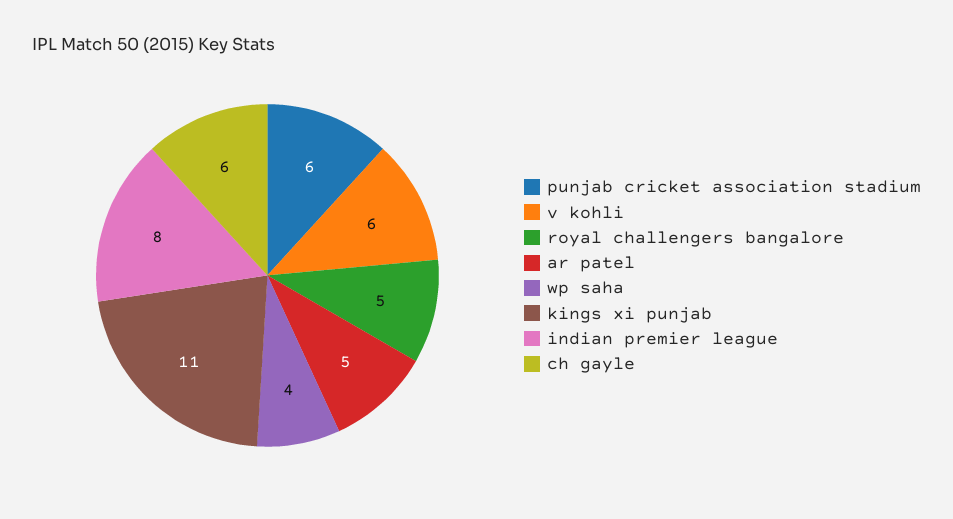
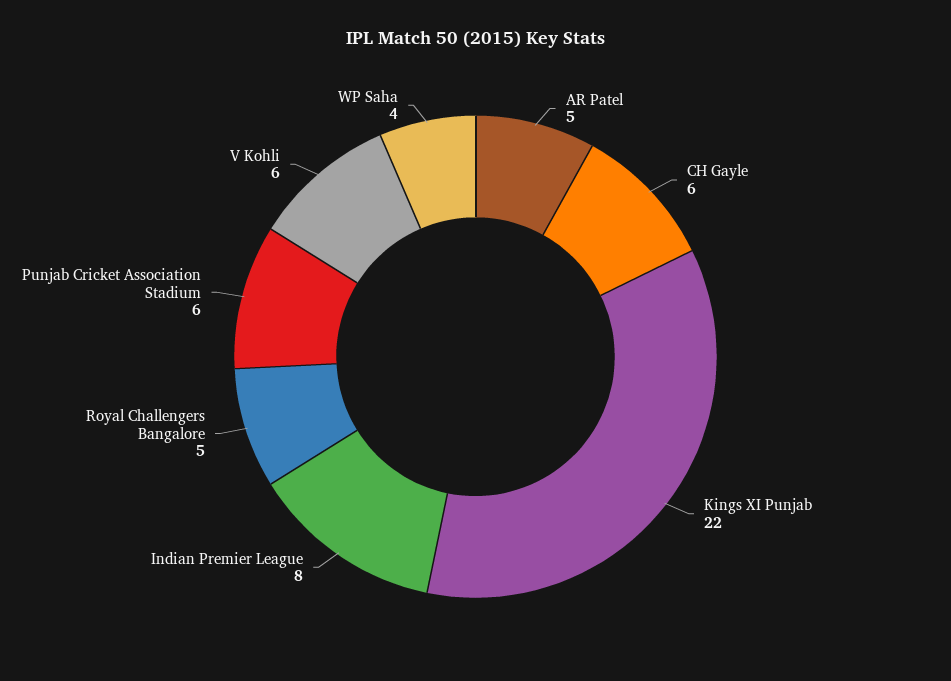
  {
    "punjab cricket association stadium": 6,
    "v kohli": 6,
    "royal challengers bangalore": 5,
    "ar patel": 5,
    "wp saha": 4,
-   "kings xi punjab": 11,
+   "kings xi punjab": 22,
    "indian premier league": 8,
    "ch gayle": 6
  }

